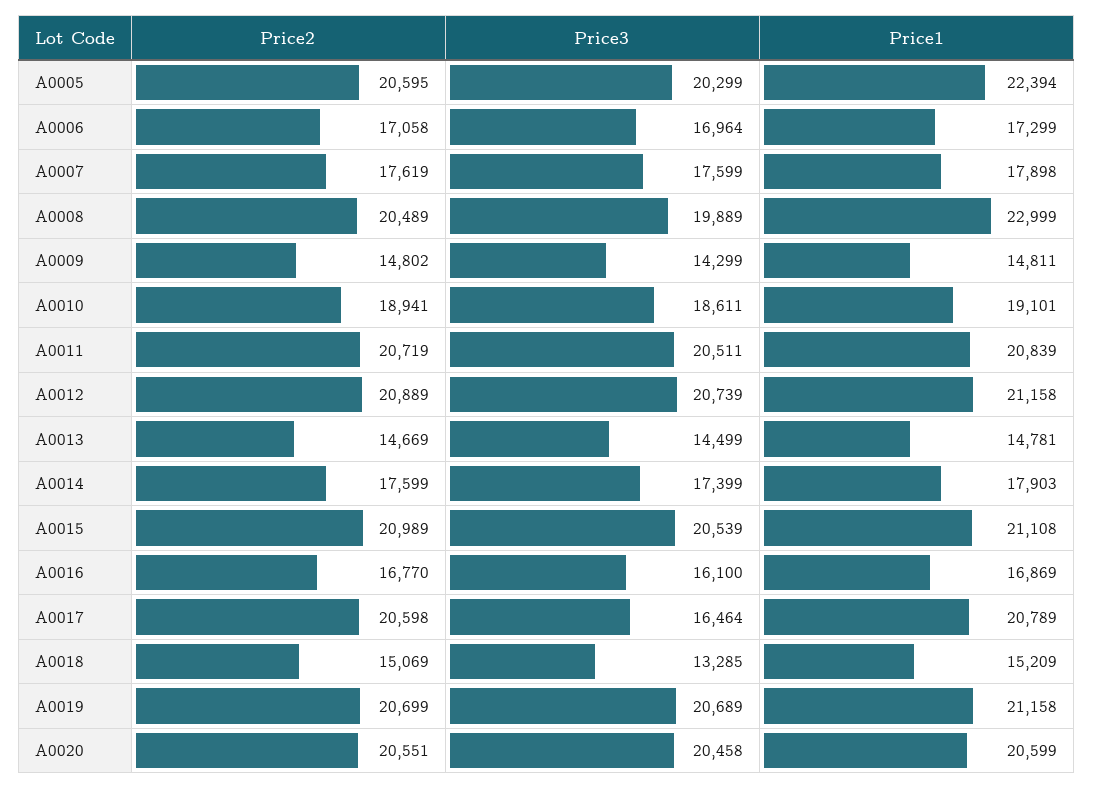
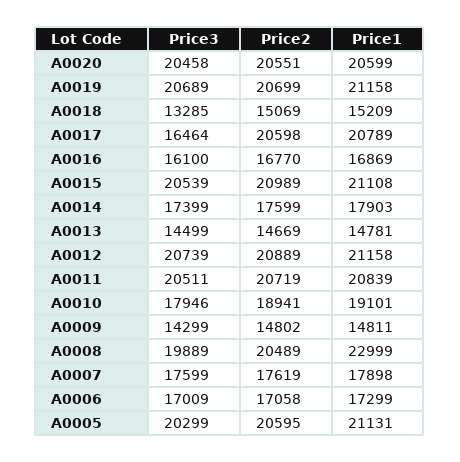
  {
    "Price2": {
      "A0005": 20595,
      "A0006": 17058,
      "A0007": 17619,
      "A0008": 20489,
      "A0009": 14802,
      "A0010": 18941,
      "A0011": 20719,
      "A0012": 20889,
      "A0013": 14669,
      "A0014": 17599,
      "A0015": 20989,
      "A0016": 16770,
      "A0017": 20598,
      "A0018": 15069,
      "A0019": 20699,
      "A0020": 20551
    },
    "Price3": {
      "A0005": 20299,
-     "A0006": 16964,
+     "A0006": 17009,
      "A0007": 17599,
      "A0008": 19889,
      "A0009": 14299,
-     "A0010": 18611,
+     "A0010": 17946,
      "A0011": 20511,
      "A0012": 20739,
      "A0013": 14499,
      "A0014": 17399,
      "A0015": 20539,
      "A0016": 16100,
      "A0017": 16464,
      "A0018": 13285,
      "A0019": 20689,
      "A0020": 20458
    },
    "Price1": {
-     "A0005": 22394,
+     "A0005": 21131,
      "A0006": 17299,
      "A0007": 17898,
      "A0008": 22999,
      "A0009": 14811,
      "A0010": 19101,
      "A0011": 20839,
      "A0012": 21158,
      "A0013": 14781,
      "A0014": 17903,
      "A0015": 21108,
      "A0016": 16869,
      "A0017": 20789,
      "A0018": 15209,
      "A0019": 21158,
      "A0020": 20599
    }
  }

